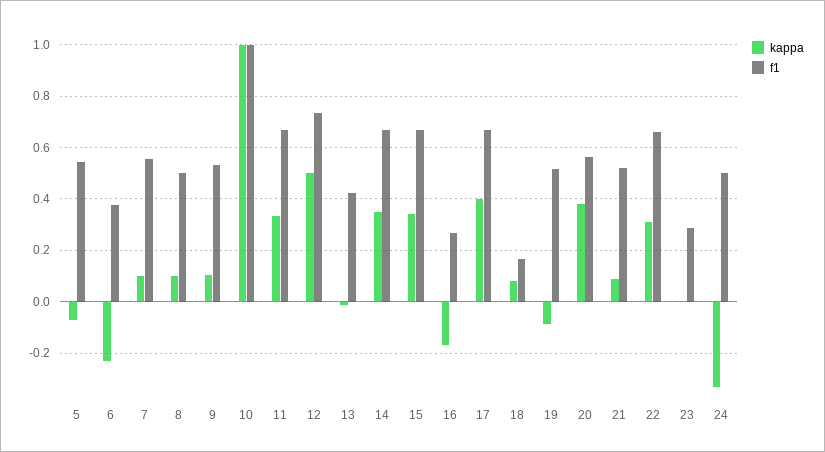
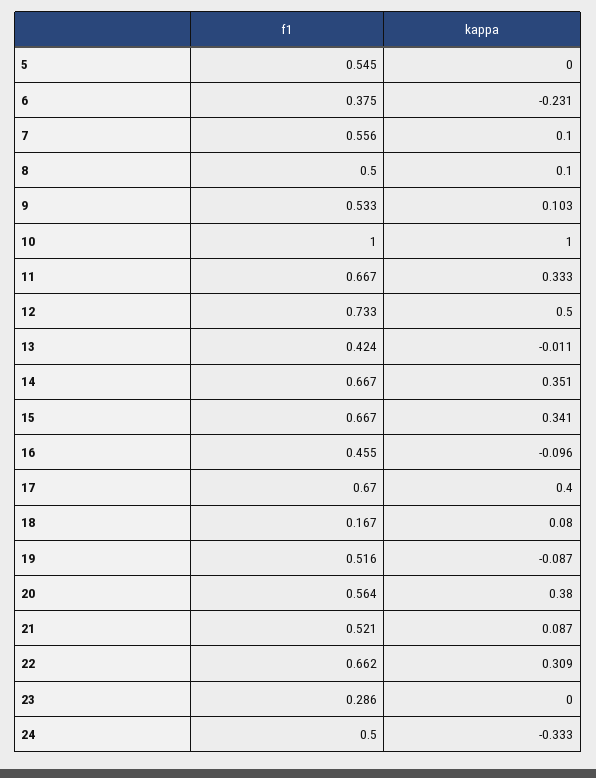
  {
    "kappa": {
-     "5": -0.075,
+     "5": 0,
      "6": -0.231,
      "7": 0.1,
      "8": 0.1,
      "9": 0.103,
      "10": 1,
      "11": 0.333,
      "12": 0.5,
      "13": -0.011,
      "14": 0.351,
      "15": 0.341,
-     "16": -0.175,
+     "16": -0.096,
      "17": 0.4,
      "18": 0.08,
      "19": -0.087,
      "20": 0.38,
      "21": 0.087,
      "22": 0.309,
      "23": 0,
      "24": -0.333
    },
    "f1": {
      "5": 0.545,
      "6": 0.375,
      "7": 0.556,
      "8": 0.5,
      "9": 0.533,
      "10": 1,
      "11": 0.667,
      "12": 0.733,
      "13": 0.424,
      "14": 0.667,
      "15": 0.667,
-     "16": 0.275,
+     "16": 0.455,
      "17": 0.67,
      "18": 0.167,
      "19": 0.516,
      "20": 0.564,
      "21": 0.521,
      "22": 0.662,
      "23": 0.286,
      "24": 0.5
    }
  }

